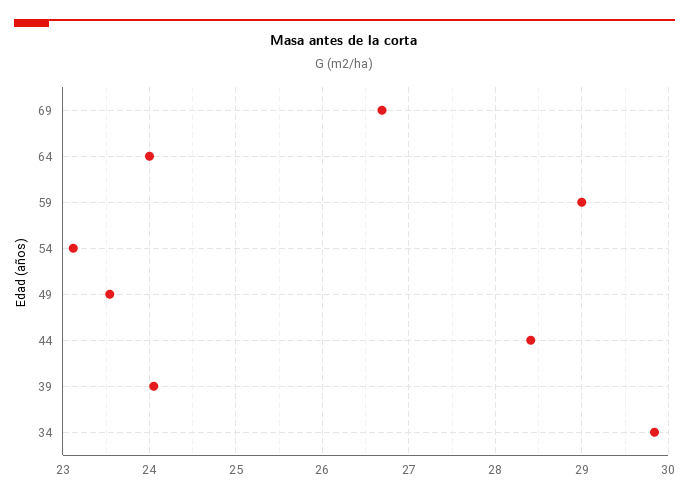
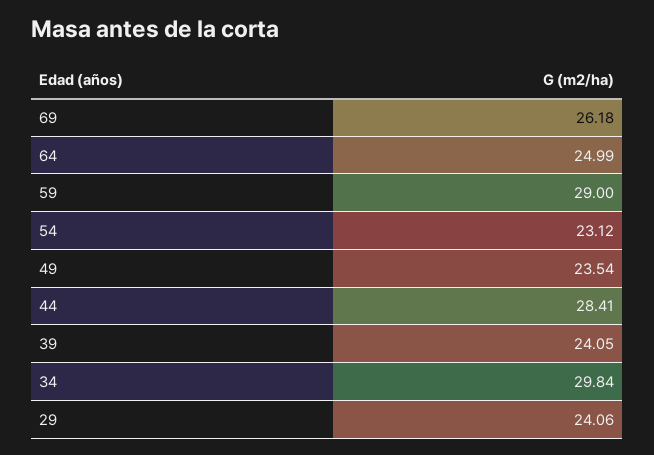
  {
-   "69": 26.7,
+   "69": 26.18,
-   "64": 24,
+   "64": 24.99,
    "59": 29,
    "54": 23.12,
    "49": 23.54,
    "44": 28.41,
    "39": 24.05,
-   "34": 29.84
+   "34": 29.84,
+   "29": 24.06
  }

